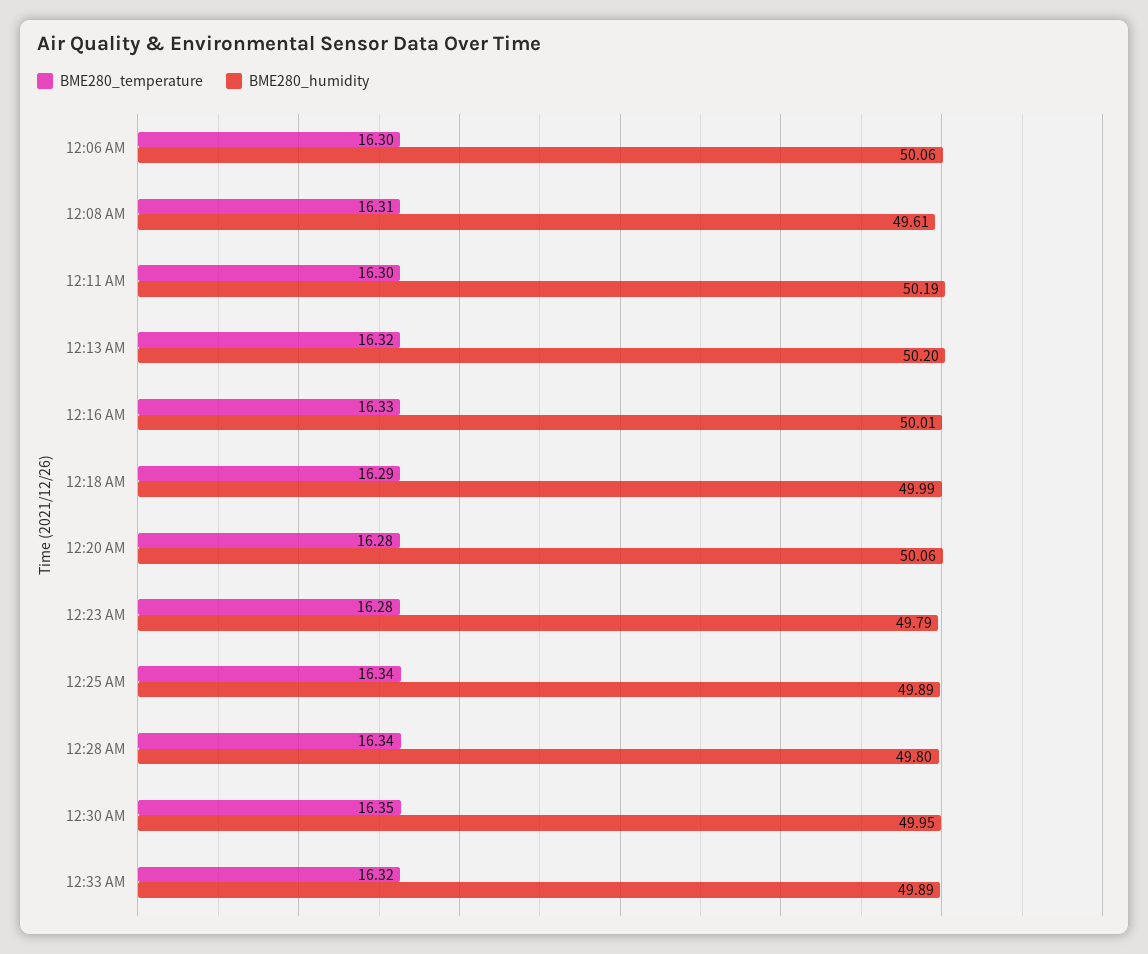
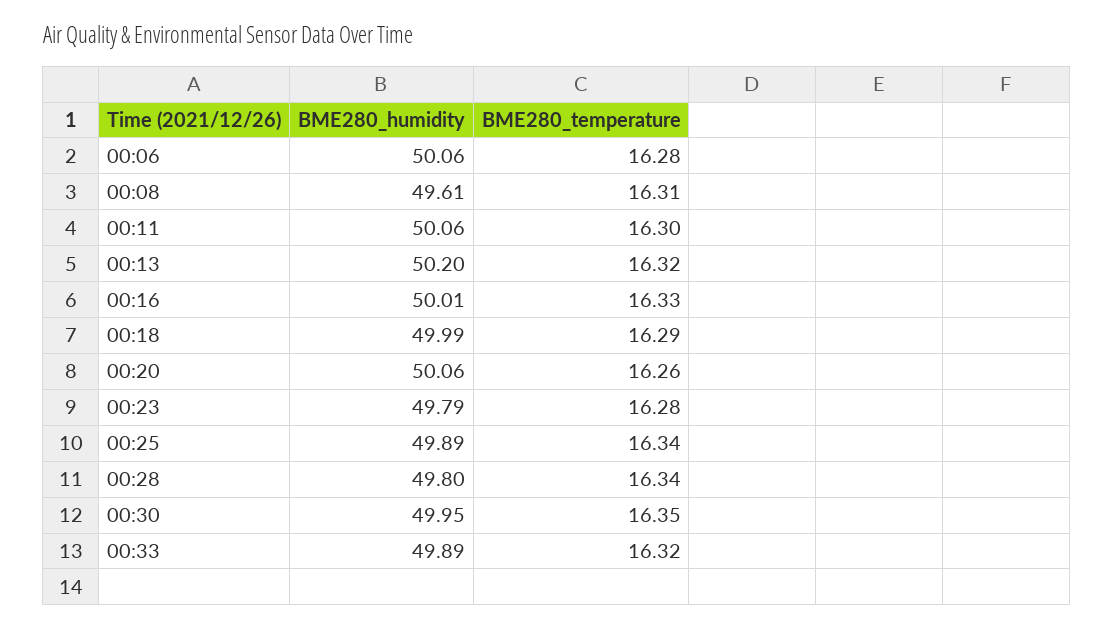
  {
    "BME280_temperature": {
-     "12:06 AM": 16.3,
+     "12:06 AM": 16.28,
      "12:08 AM": 16.31,
      "12:11 AM": 16.3,
      "12:13 AM": 16.32,
      "12:16 AM": 16.33,
      "12:18 AM": 16.29,
-     "12:20 AM": 16.28,
+     "12:20 AM": 16.26,
      "12:23 AM": 16.28,
      "12:25 AM": 16.34,
      "12:28 AM": 16.34,
      "12:30 AM": 16.35,
      "12:33 AM": 16.32
    },
    "BME280_humidity": {
      "12:06 AM": 50.06,
      "12:08 AM": 49.61,
-     "12:11 AM": 50.19,
+     "12:11 AM": 50.06,
      "12:13 AM": 50.2,
      "12:16 AM": 50.01,
      "12:18 AM": 49.99,
      "12:20 AM": 50.06,
      "12:23 AM": 49.79,
      "12:25 AM": 49.89,
      "12:28 AM": 49.8,
      "12:30 AM": 49.95,
      "12:33 AM": 49.89
    }
  }

